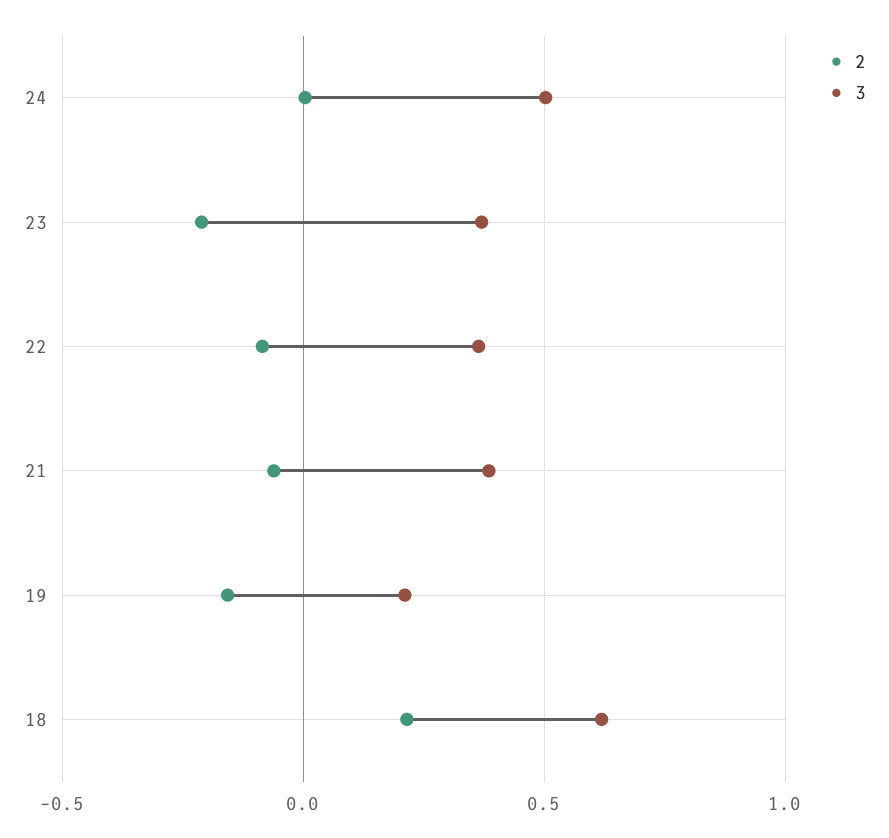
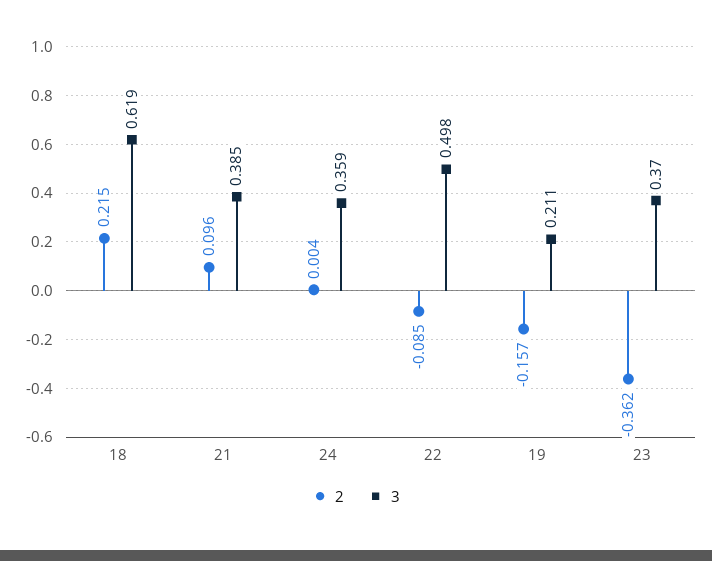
  {
    "2": {
      "24": 0.004,
-     "23": -0.2,
+     "23": -0.362,
      "22": -0.085,
-     "21": -0.05,
+     "21": 0.096,
      "19": -0.157,
      "18": 0.215
    },
    "3": {
-     "24": 0.5,
+     "24": 0.359,
      "23": 0.37,
-     "22": 0.35,
+     "22": 0.498,
      "21": 0.385,
      "19": 0.211,
      "18": 0.619
    }
  }

